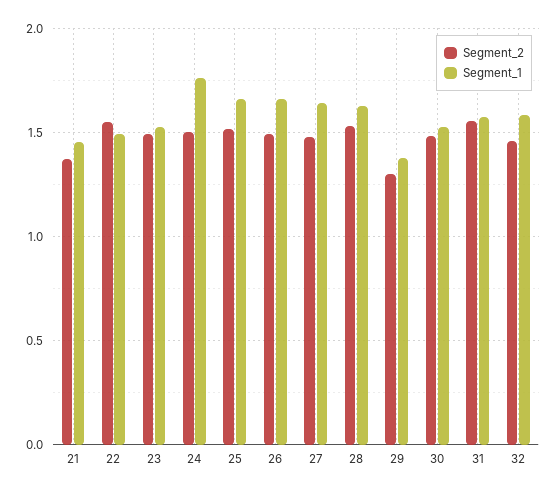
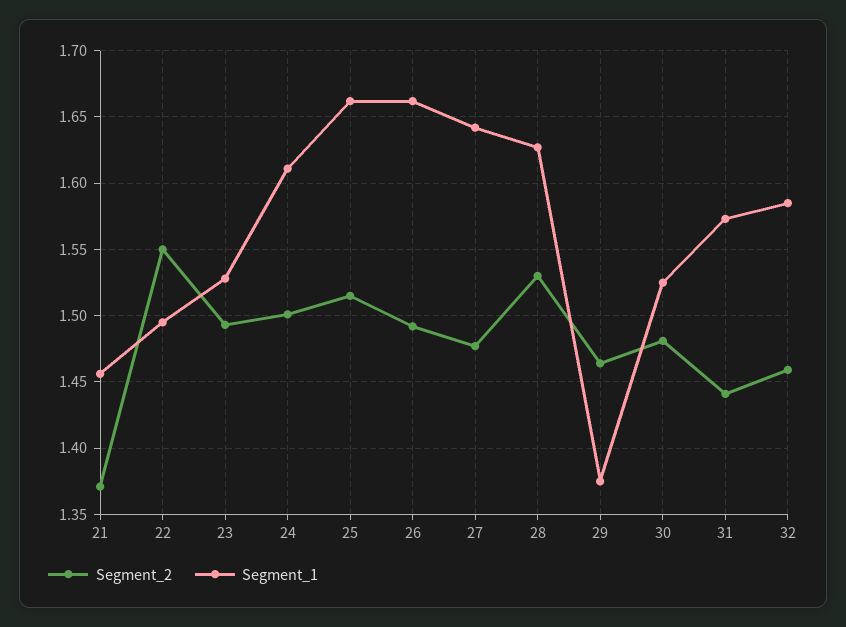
  {
    "Segment_2": {
      "21": 1.37,
      "22": 1.55,
      "23": 1.495,
      "24": 1.5,
      "25": 1.515,
      "26": 1.49,
      "27": 1.475,
      "28": 1.53,
-     "29": 1.3,
+     "29": 1.465,
      "30": 1.48,
-     "31": 1.55,
+     "31": 1.44,
      "32": 1.46
    },
    "Segment_1": {
      "21": 1.455,
      "22": 1.495,
      "23": 1.53,
-     "24": 1.75,
+     "24": 1.61,
      "25": 1.66,
      "26": 1.66,
      "27": 1.64,
      "28": 1.625,
      "29": 1.375,
      "30": 1.525,
      "31": 1.575,
      "32": 1.585
    }
  }

